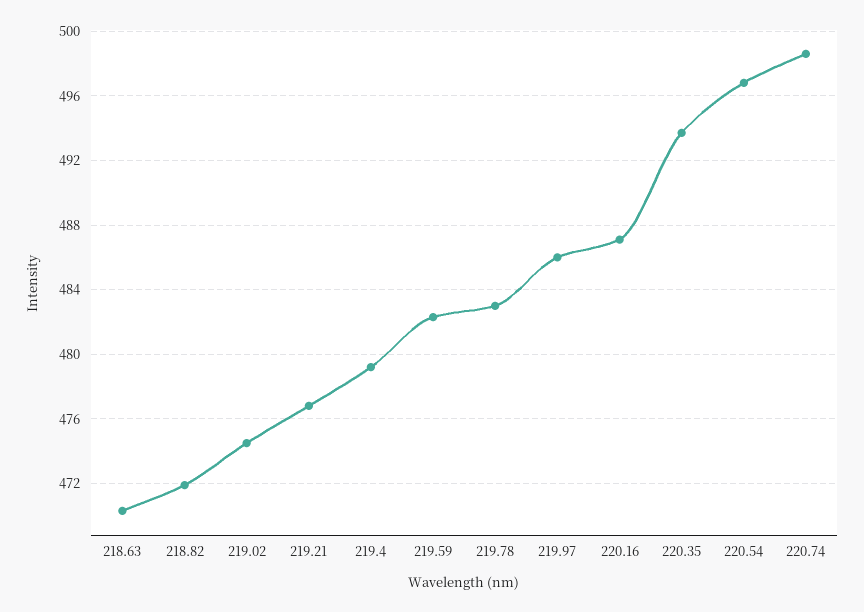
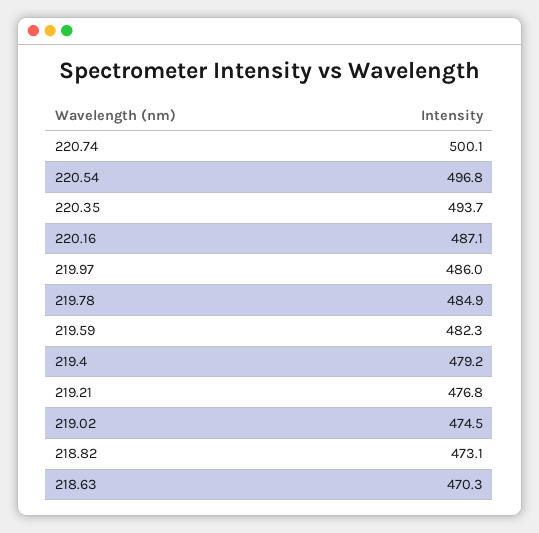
  {
    "218.63": 470.3,
-   "218.82": 472,
+   "218.82": 473.1,
    "219.02": 474.5,
    "219.21": 476.8,
    "219.4": 479.2,
    "219.59": 482.3,
-   "219.78": 483,
+   "219.78": 484.9,
    "219.97": 486,
    "220.16": 487.1,
    "220.35": 493.7,
    "220.54": 496.8,
-   "220.74": 498.5
+   "220.74": 500.1
  }

